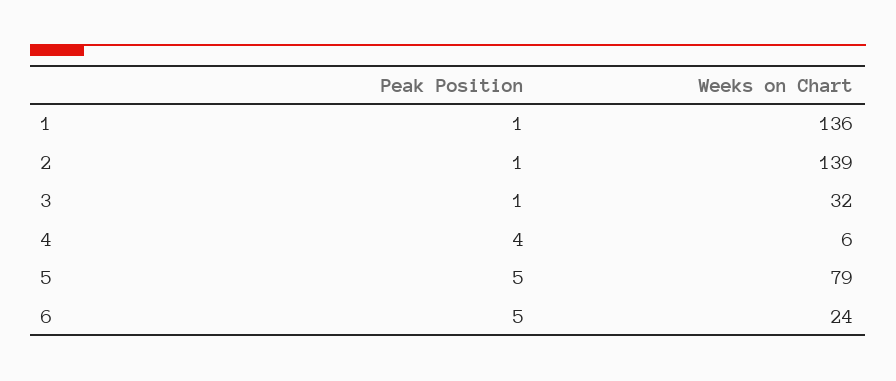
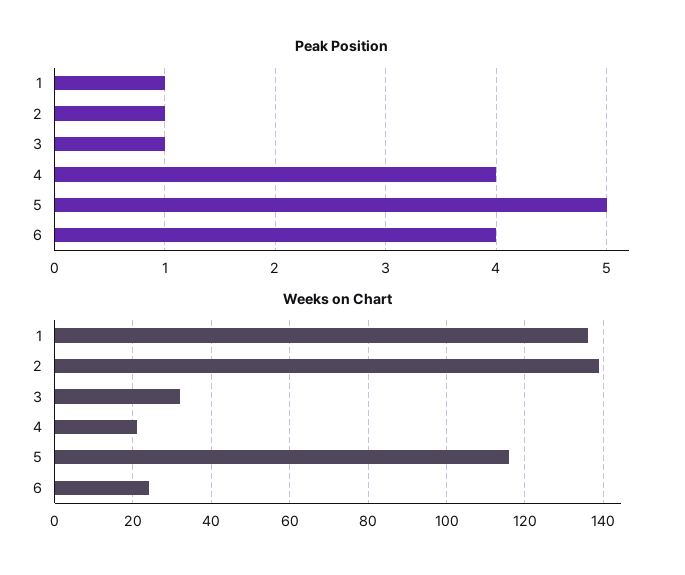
  {
    "Peak Position": {
      "1": 1,
      "2": 1,
      "3": 1,
      "4": 4,
      "5": 5,
-     "6": 5
+     "6": 4
    },
    "Weeks on Chart": {
      "1": 136,
      "2": 139,
      "3": 32,
-     "4": 6,
+     "4": 20,
-     "5": 79,
+     "5": 115,
      "6": 24
    }
  }

